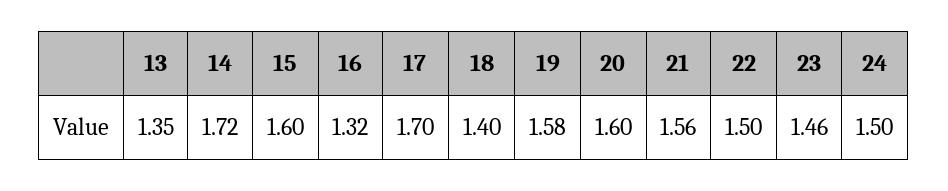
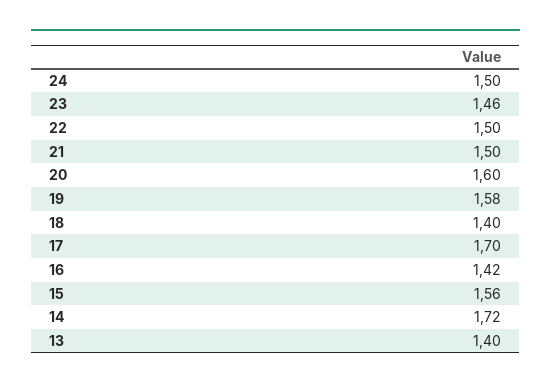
  {
-   "13": 1.35,
+   "13": 1.4,
    "14": 1.72,
-   "15": 1.6,
+   "15": 1.56,
-   "16": 1.32,
+   "16": 1.42,
    "17": 1.7,
    "18": 1.4,
    "19": 1.58,
    "20": 1.6,
-   "21": 1.56,
+   "21": 1.5,
    "22": 1.5,
    "23": 1.46,
    "24": 1.5
  }

